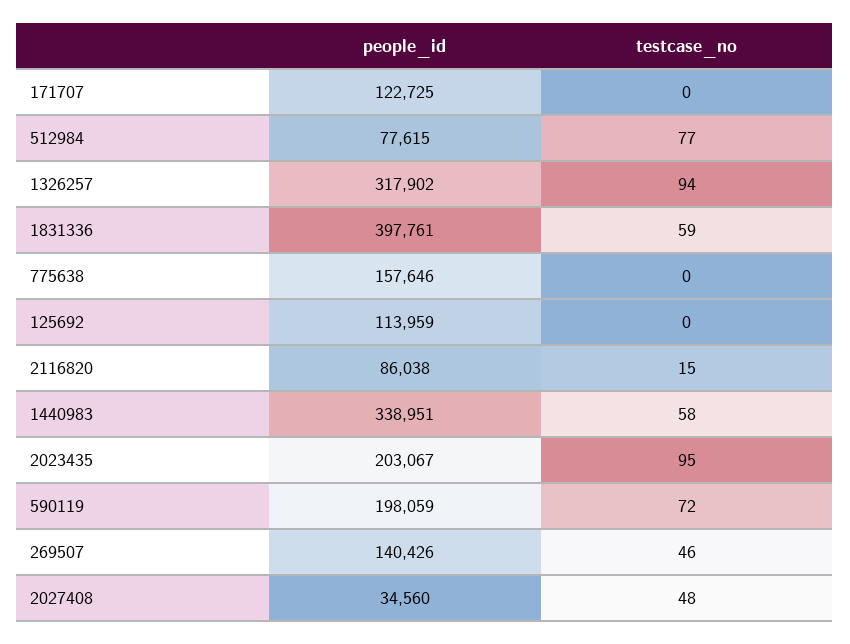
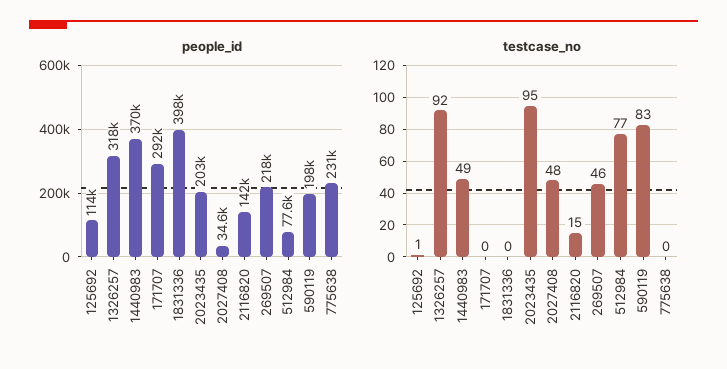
  {
    "people_id": {
-     "171707": 122725,
+     "171707": 292000,
      "512984": 77615,
      "1326257": 317902,
      "1831336": 397761,
-     "775638": 157646,
+     "775638": 231000,
      "125692": 113959,
-     "2116820": 86038,
+     "2116820": 142000,
-     "1440983": 338951,
+     "1440983": 370000,
      "2023435": 203067,
      "590119": 198059,
-     "269507": 140426,
+     "269507": 218000,
      "2027408": 34560
    },
    "testcase_no": {
      "171707": 0,
      "512984": 77,
-     "1326257": 94,
+     "1326257": 92,
-     "1831336": 59,
+     "1831336": 0,
      "775638": 0,
-     "125692": 0,
+     "125692": 1,
      "2116820": 15,
-     "1440983": 58,
+     "1440983": 49,
      "2023435": 95,
-     "590119": 72,
+     "590119": 83,
      "269507": 46,
      "2027408": 48
    }
  }

